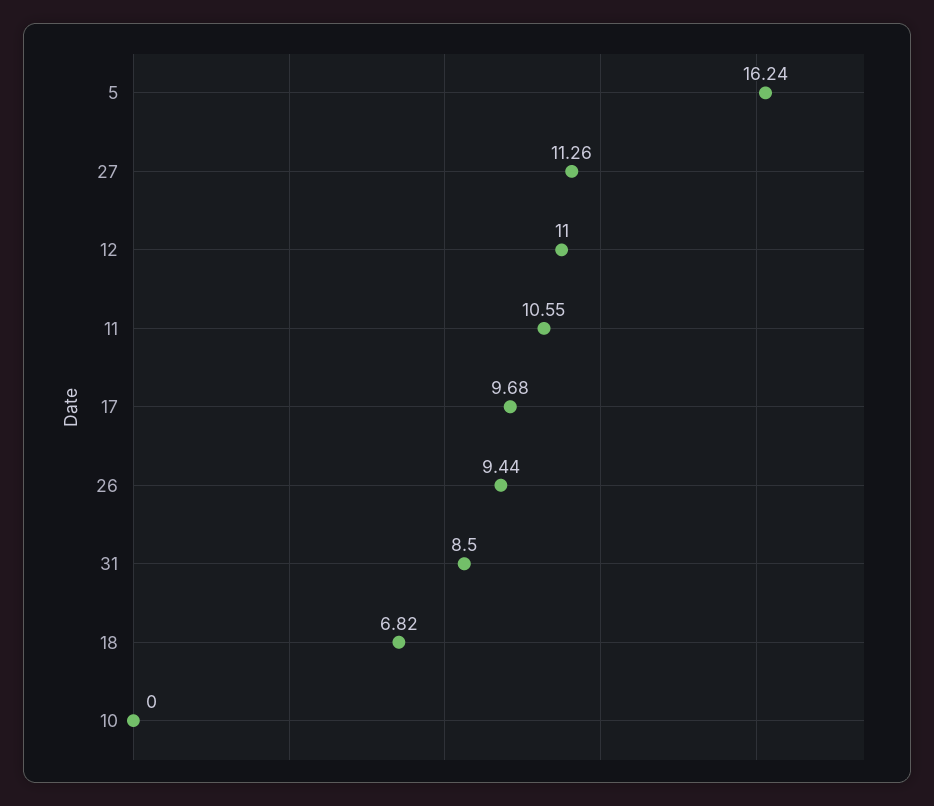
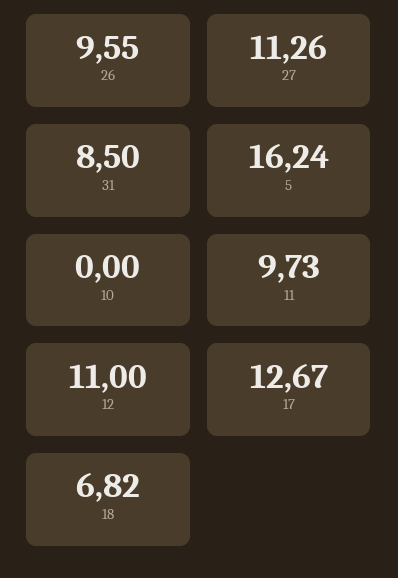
  {
    "5": 16.24,
    "27": 11.26,
    "12": 11,
-   "11": 10.55,
+   "11": 9.73,
-   "17": 9.68,
+   "17": 12.67,
-   "26": 9.44,
+   "26": 9.55,
    "31": 8.5,
    "18": 6.82,
    "10": 0
  }

